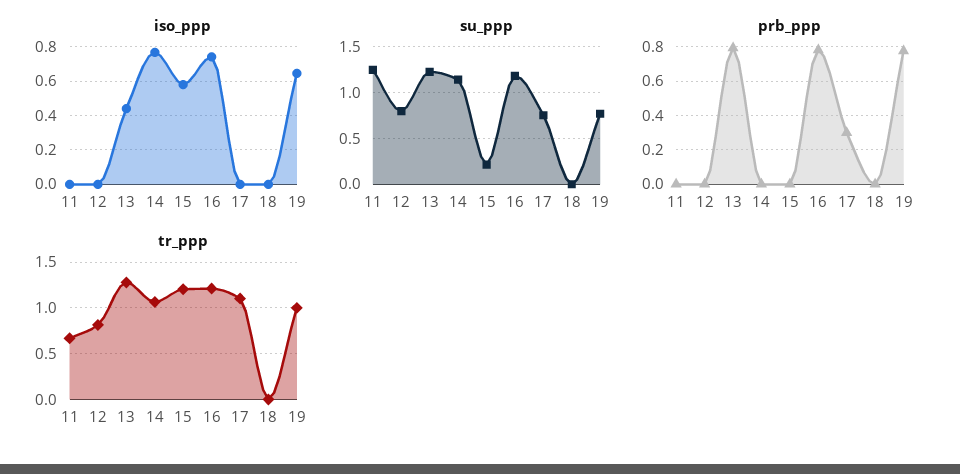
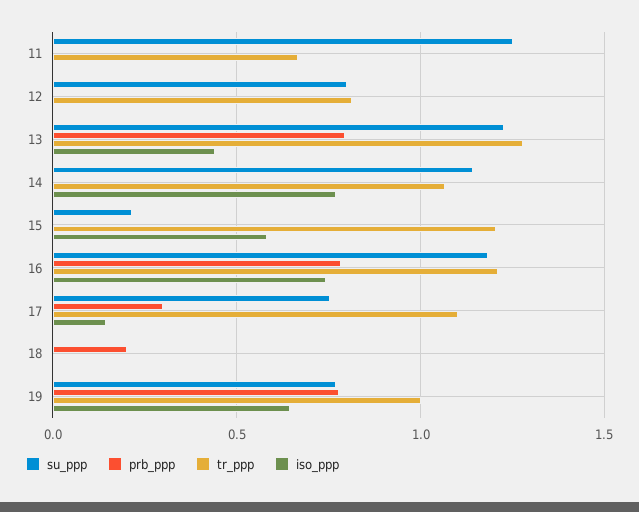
  {
    "iso_ppp": {
      "11": 0,
      "12": 0,
      "13": 0.45,
      "14": 0.75,
      "15": 0.6,
      "16": 0.75,
-     "17": 0,
+     "17": 0.15,
      "18": 0,
      "19": 0.65
    },
    "su_ppp": {
      "11": 1.25,
      "12": 0.8,
      "13": 1.25,
      "14": 1.15,
      "15": 0.2,
      "16": 1.2,
      "17": 0.75,
      "18": 0,
      "19": 0.75
    },
    "prb_ppp": {
      "11": 0,
      "12": 0,
      "13": 0.8,
      "14": 0,
      "15": 0,
      "16": 0.8,
      "17": 0.3,
-     "18": 0,
+     "18": 0.2,
      "19": 0.8
    },
    "tr_ppp": {
      "11": 0.65,
      "12": 0.8,
      "13": 1.3,
      "14": 1.05,
      "15": 1.2,
      "16": 1.2,
      "17": 1.1,
      "18": 0,
      "19": 1
    }
  }

